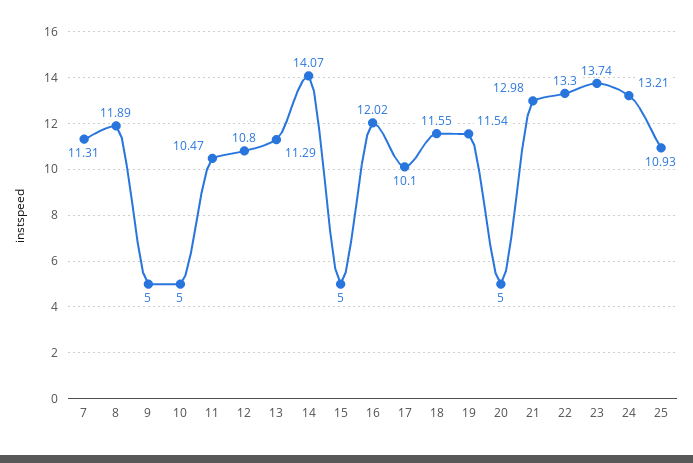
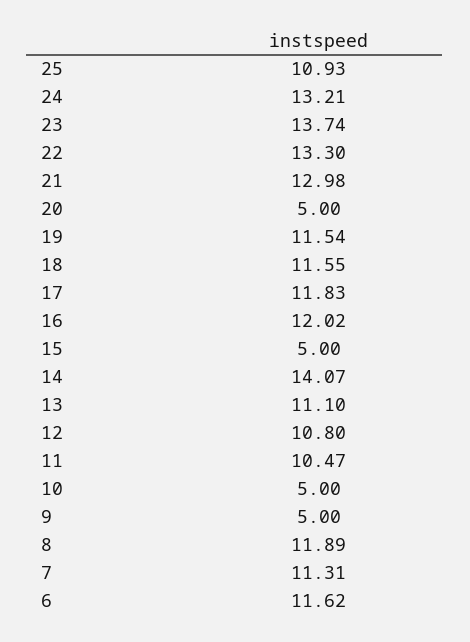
  {
    "7": 11.31,
    "8": 11.89,
    "9": 5,
    "10": 5,
    "11": 10.47,
    "12": 10.8,
-   "13": 11.29,
+   "13": 11.1,
    "14": 14.07,
    "15": 5,
    "16": 12.02,
-   "17": 10.1,
+   "17": 11.83,
    "18": 11.55,
    "19": 11.54,
    "20": 5,
    "21": 12.98,
    "22": 13.3,
    "23": 13.74,
    "24": 13.21,
-   "25": 10.93
+   "25": 10.93,
+   "6": 11.62
  }

